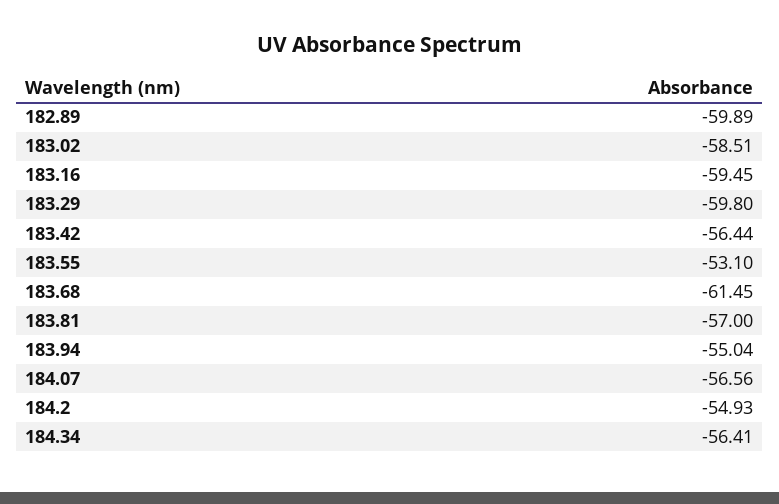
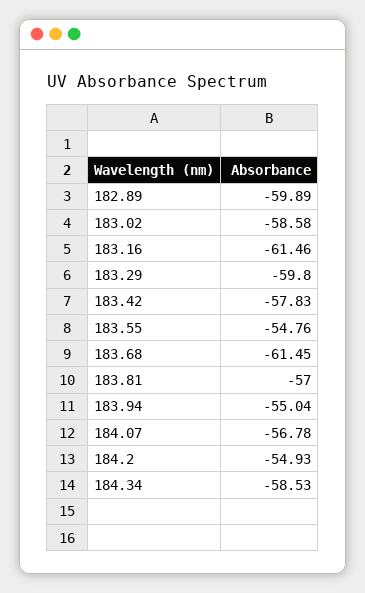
  {
    "182.89": -59.89,
-   "183.02": -58.51,
+   "183.02": -58.58,
-   "183.16": -59.45,
+   "183.16": -61.46,
    "183.29": -59.8,
-   "183.42": -56.44,
+   "183.42": -57.83,
-   "183.55": -53.1,
+   "183.55": -54.76,
    "183.68": -61.45,
    "183.81": -57,
    "183.94": -55.04,
-   "184.07": -56.56,
+   "184.07": -56.78,
    "184.2": -54.93,
-   "184.34": -56.41
+   "184.34": -58.53
  }

